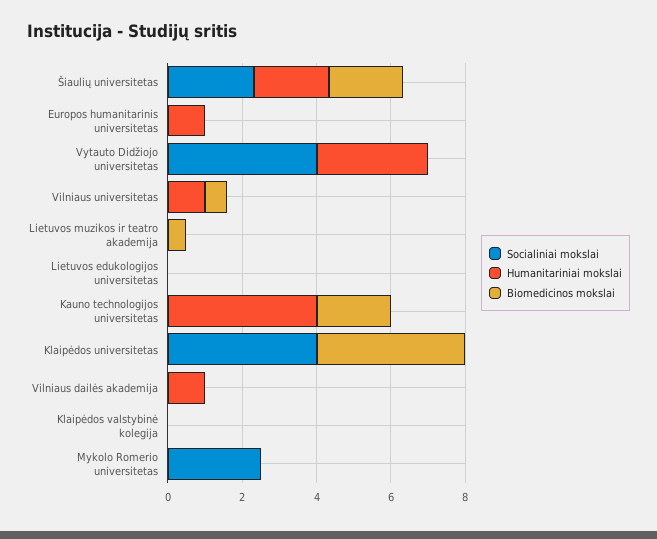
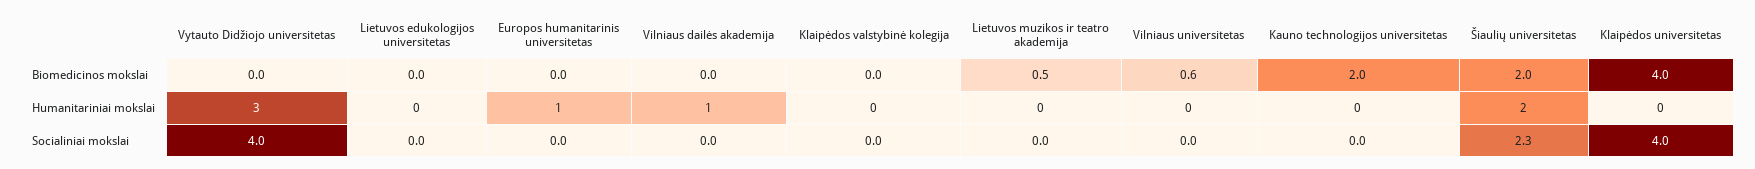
  {
    "Socialiniai mokslai": {
      "Šiaulių universitetas": 2.3,
      "Europos humanitarinis universitetas": 0,
      "Vytauto Didžiojo universitetas": 4,
      "Vilniaus universitetas": 0,
      "Lietuvos muzikos ir teatro akademija": 0,
      "Lietuvos edukologijos universitetas": 0,
      "Kauno technologijos universitetas": 0,
      "Klaipėdos universitetas": 4,
      "Vilniaus dailės akademija": 0,
-     "Klaipėdos valstybinė kolegija": 0,
+     "Klaipėdos valstybinė kolegija": 0
-     "Mykolo Romerio universitetas": 2.5
    },
    "Humanitariniai mokslai": {
      "Šiaulių universitetas": 2,
      "Europos humanitarinis universitetas": 1,
      "Vytauto Didžiojo universitetas": 3,
-     "Vilniaus universitetas": 1,
+     "Vilniaus universitetas": 0,
      "Lietuvos muzikos ir teatro akademija": 0,
      "Lietuvos edukologijos universitetas": 0,
-     "Kauno technologijos universitetas": 4,
+     "Kauno technologijos universitetas": 0,
      "Klaipėdos universitetas": 0,
      "Vilniaus dailės akademija": 1,
-     "Klaipėdos valstybinė kolegija": 0,
+     "Klaipėdos valstybinė kolegija": 0
-     "Mykolo Romerio universitetas": 0
    },
    "Biomedicinos mokslai": {
      "Šiaulių universitetas": 2,
      "Europos humanitarinis universitetas": 0,
      "Vytauto Didžiojo universitetas": 0,
      "Vilniaus universitetas": 0.6,
      "Lietuvos muzikos ir teatro akademija": 0.5,
      "Lietuvos edukologijos universitetas": 0,
      "Kauno technologijos universitetas": 2,
      "Klaipėdos universitetas": 4,
      "Vilniaus dailės akademija": 0,
-     "Klaipėdos valstybinė kolegija": 0,
+     "Klaipėdos valstybinė kolegija": 0
-     "Mykolo Romerio universitetas": 0
    }
  }

